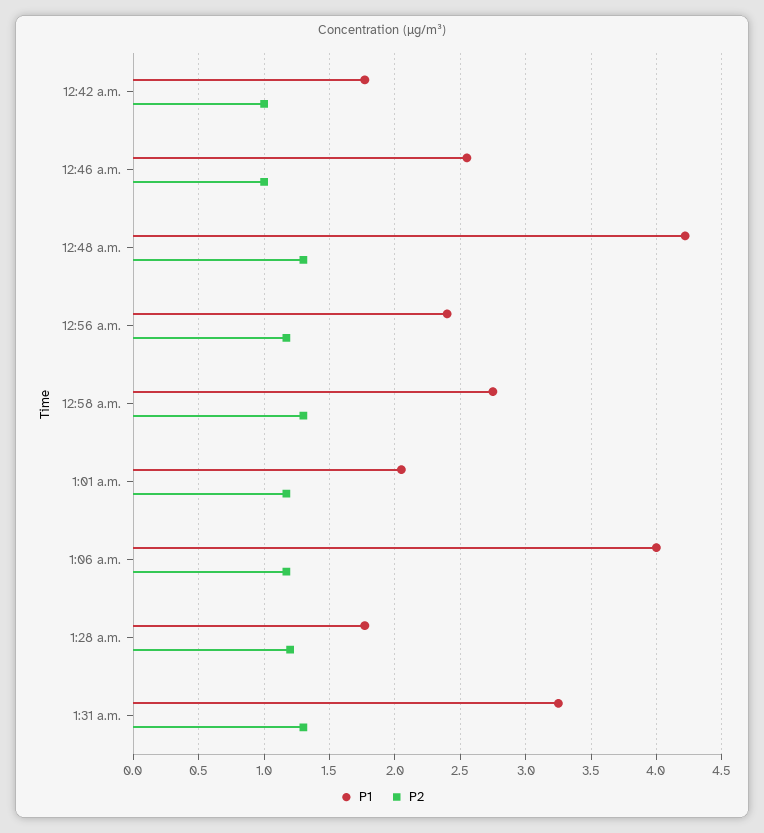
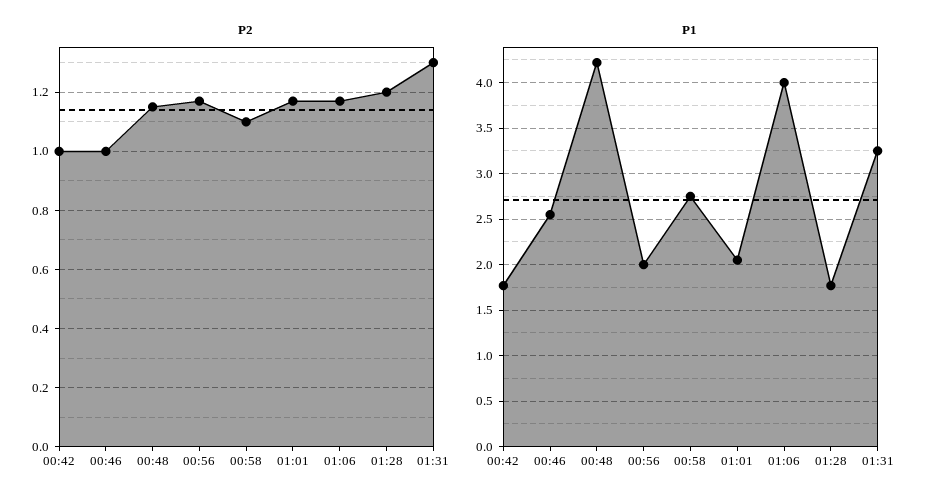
  {
    "P1": {
      "12:42 a.m.": 1.75,
      "12:46 a.m.": 2.55,
      "12:48 a.m.": 4.2,
-     "12:56 a.m.": 2.4,
+     "12:56 a.m.": 2,
      "12:58 a.m.": 2.75,
      "1:01 a.m.": 2.05,
      "1:06 a.m.": 4,
      "1:28 a.m.": 1.75,
      "1:31 a.m.": 3.25
    },
    "P2": {
      "12:42 a.m.": 1,
      "12:46 a.m.": 1,
-     "12:48 a.m.": 1.3,
+     "12:48 a.m.": 1.15,
      "12:56 a.m.": 1.15,
-     "12:58 a.m.": 1.3,
+     "12:58 a.m.": 1.1,
      "1:01 a.m.": 1.15,
      "1:06 a.m.": 1.15,
      "1:28 a.m.": 1.2,
      "1:31 a.m.": 1.3
    }
  }

